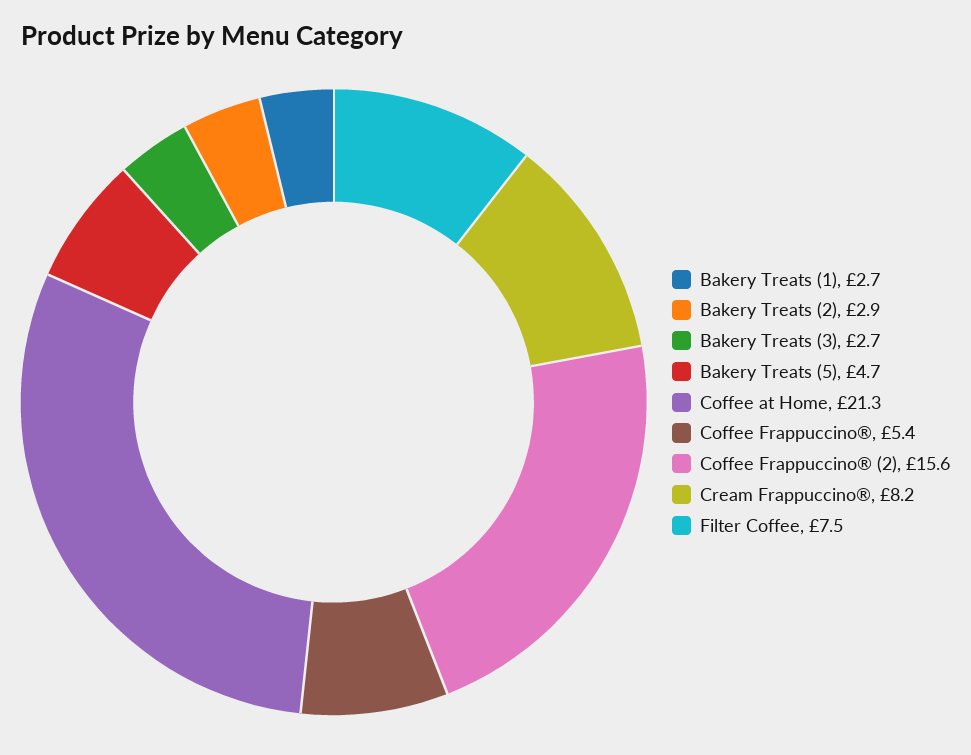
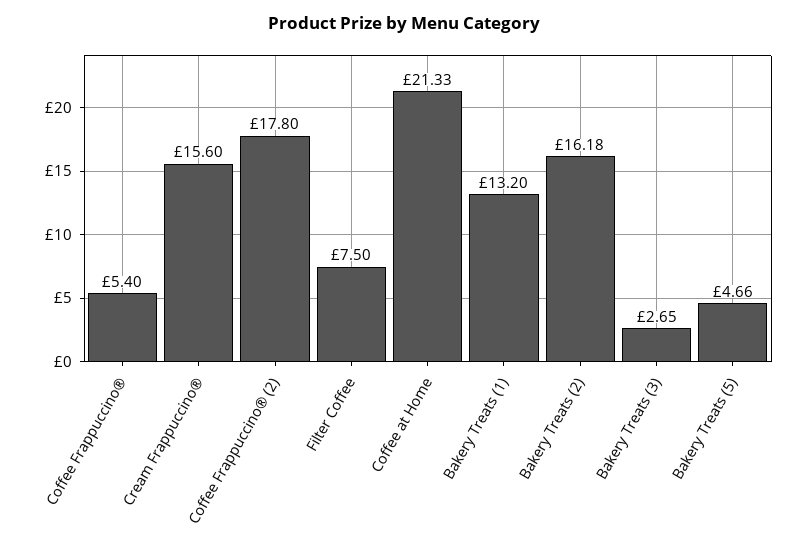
  {
-   "Bakery Treats (1)": 2.7,
+   "Bakery Treats (1)": 13.2,
-   "Bakery Treats (2)": 2.9,
+   "Bakery Treats (2)": 16.18,
    "Bakery Treats (3)": 2.65,
    "Bakery Treats (5)": 4.66,
    "Coffee at Home": 21.33,
    "Coffee Frappuccino®": 5.4,
-   "Coffee Frappuccino® (2)": 15.6,
+   "Coffee Frappuccino® (2)": 17.8,
-   "Cream Frappuccino®": 8.2,
+   "Cream Frappuccino®": 15.6,
    "Filter Coffee": 7.5
  }

